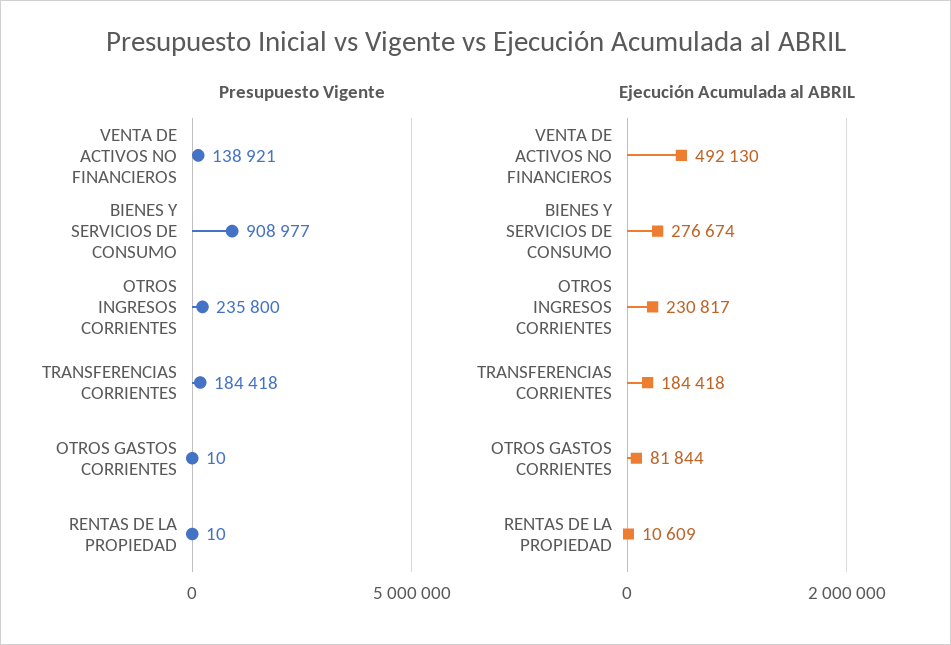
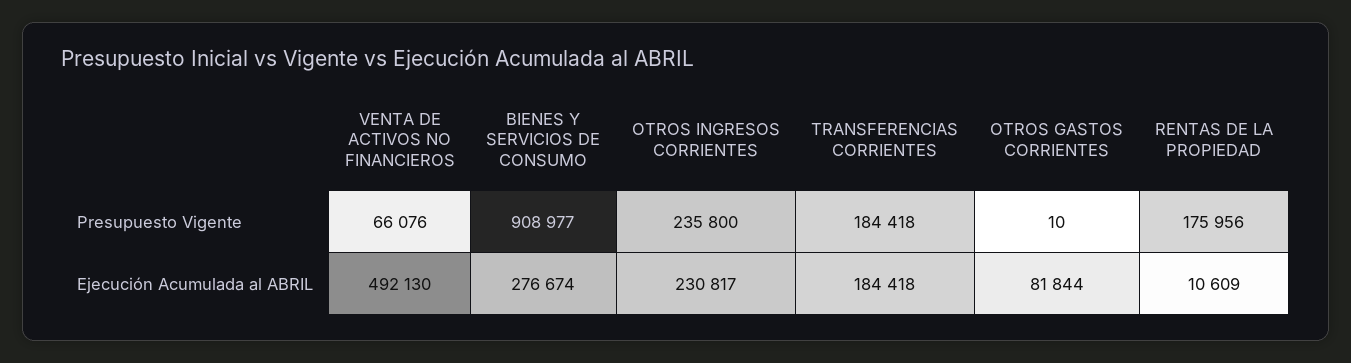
  {
    "Presupuesto Vigente": {
-     "VENTA DE ACTIVOS NO FINANCIEROS": 138921,
+     "VENTA DE ACTIVOS NO FINANCIEROS": 66076,
      "BIENES Y SERVICIOS DE CONSUMO": 908977,
      "OTROS INGRESOS CORRIENTES": 235800,
      "TRANSFERENCIAS CORRIENTES": 184418,
      "OTROS GASTOS CORRIENTES": 10,
-     "RENTAS DE LA PROPIEDAD": 10
+     "RENTAS DE LA PROPIEDAD": 175956
    },
    "Ejecución Acumulada al ABRIL": {
      "VENTA DE ACTIVOS NO FINANCIEROS": 492130,
      "BIENES Y SERVICIOS DE CONSUMO": 276674,
      "OTROS INGRESOS CORRIENTES": 230817,
      "TRANSFERENCIAS CORRIENTES": 184418,
      "OTROS GASTOS CORRIENTES": 81844,
      "RENTAS DE LA PROPIEDAD": 10609
    }
  }

